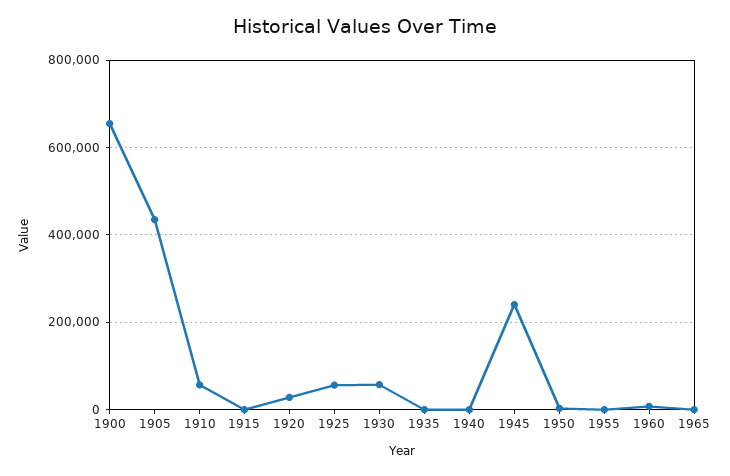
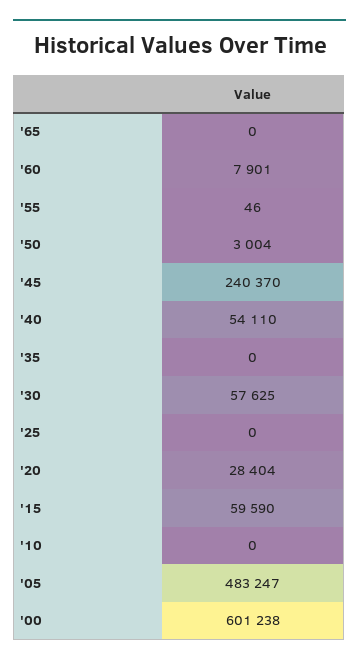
  {
-   "1900": 660000,
+   "1900": 601238,
-   "1905": 440000,
+   "1905": 483247,
-   "1910": 60000,
+   "1910": 0,
-   "1915": 0,
+   "1915": 59590,
    "1920": 28404,
-   "1925": 60000,
+   "1925": 0,
    "1930": 57625,
    "1935": 0,
-   "1940": 0,
+   "1940": 54110,
    "1945": 240370,
    "1950": 3004,
    "1955": 46,
    "1960": 7901,
    "1965": 0
  }

